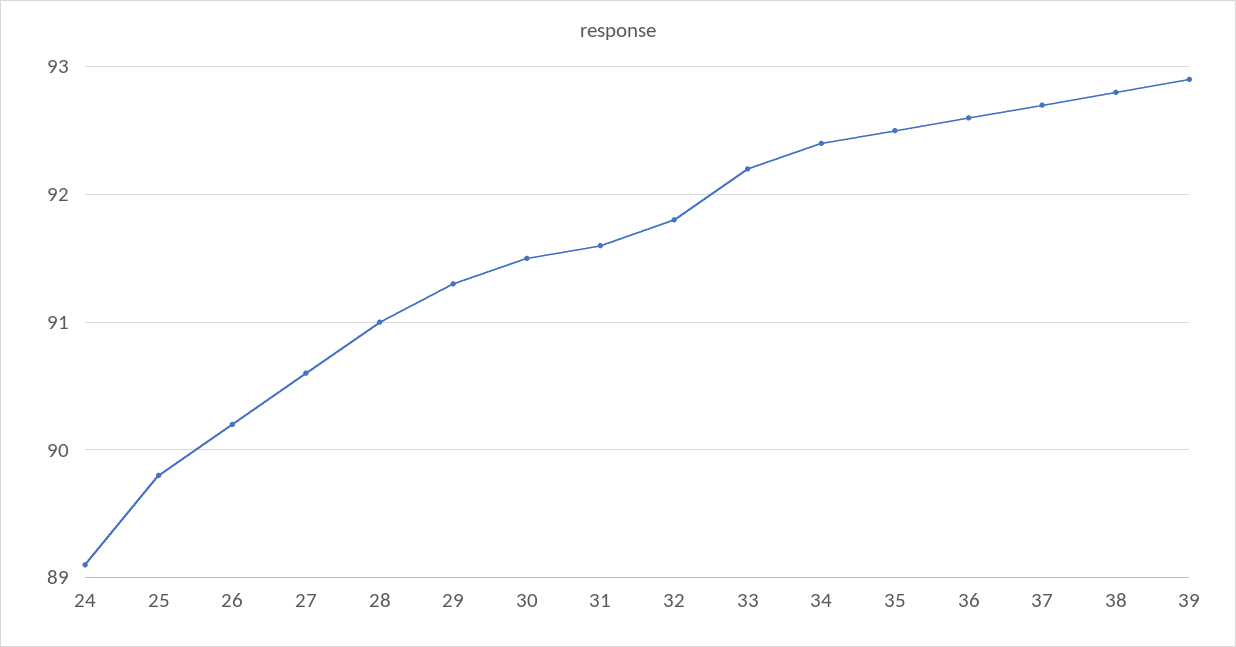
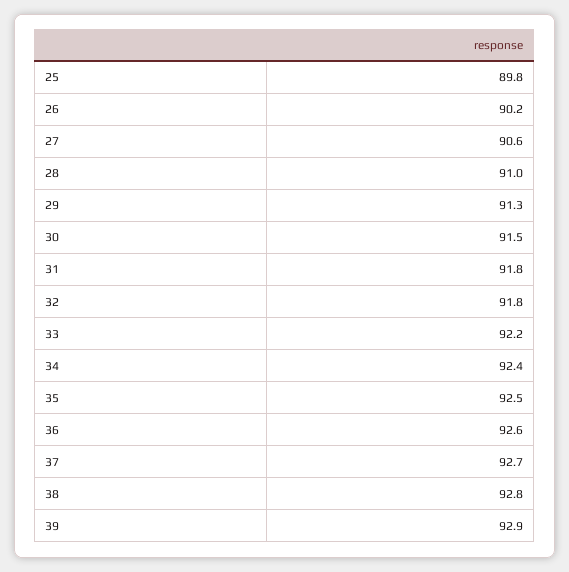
  {
-   "24": 89.1,
    "25": 89.8,
    "26": 90.2,
    "27": 90.6,
    "28": 91,
    "29": 91.3,
    "30": 91.5,
-   "31": 91.6,
+   "31": 91.8,
    "32": 91.8,
    "33": 92.2,
    "34": 92.4,
    "35": 92.5,
    "36": 92.6,
    "37": 92.7,
    "38": 92.8,
    "39": 92.9
  }

